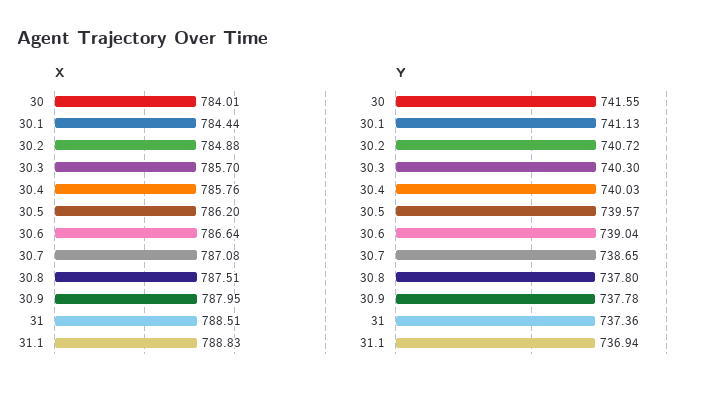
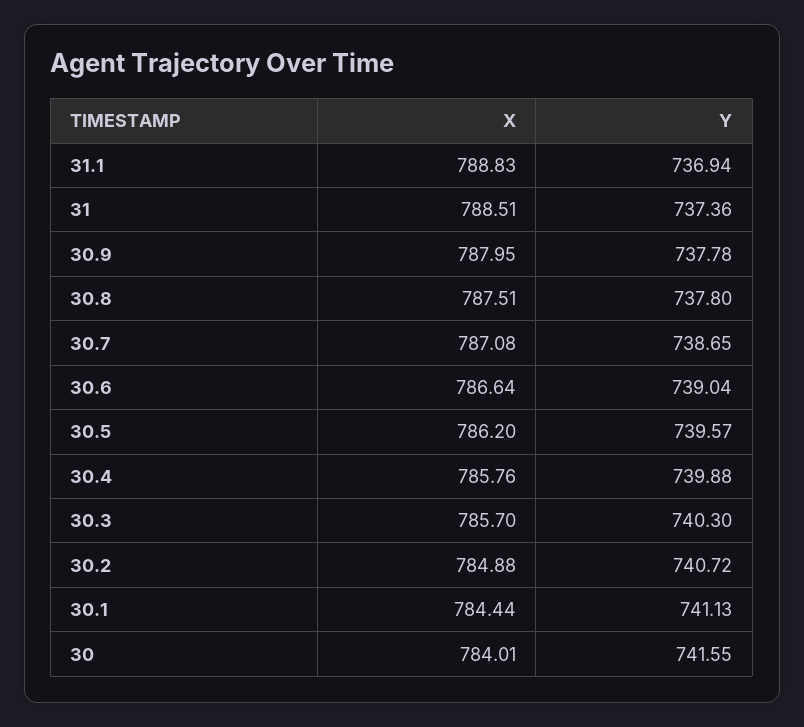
  {
    "X": {
      "30": 784.01,
      "30.1": 784.44,
      "30.2": 784.88,
      "30.3": 785.7,
      "30.4": 785.76,
      "30.5": 786.2,
      "30.6": 786.64,
      "30.7": 787.08,
      "30.8": 787.51,
      "30.9": 787.95,
      "31": 788.51,
      "31.1": 788.83
    },
    "Y": {
      "30": 741.55,
      "30.1": 741.13,
      "30.2": 740.72,
      "30.3": 740.3,
-     "30.4": 740.03,
+     "30.4": 739.88,
      "30.5": 739.57,
      "30.6": 739.04,
      "30.7": 738.65,
      "30.8": 737.8,
      "30.9": 737.78,
      "31": 737.36,
      "31.1": 736.94
    }
  }

